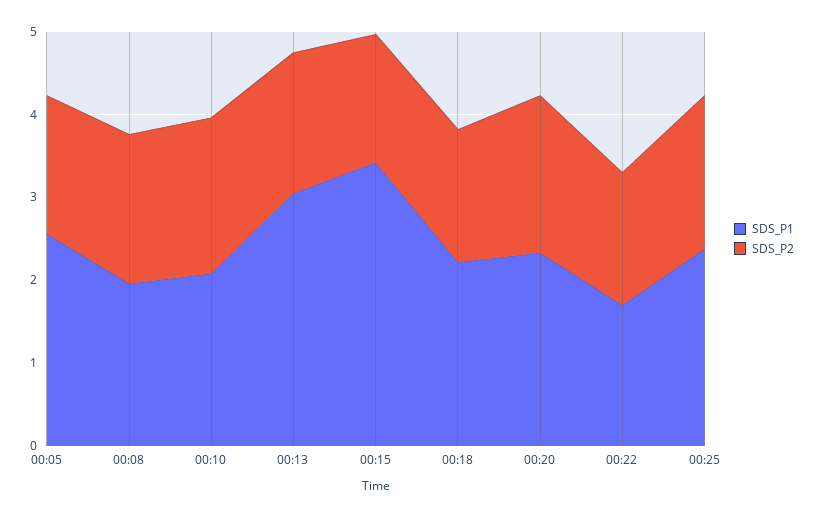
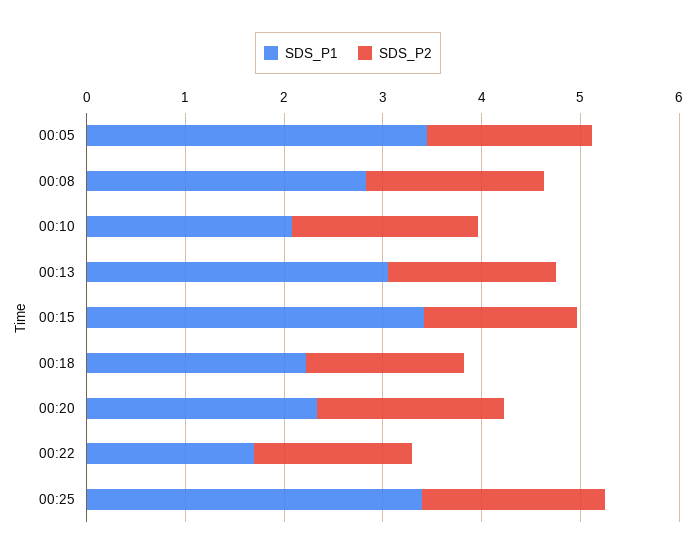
  {
    "SDS_P1": {
-     "00:05": 2.6,
+     "00:05": 3.4,
-     "00:08": 2,
+     "00:08": 2.8,
      "00:10": 2,
      "00:13": 3,
      "00:15": 3.4,
      "00:18": 2.2,
      "00:20": 2.4,
      "00:22": 1.8,
-     "00:25": 2.4
+     "00:25": 3.4
    },
    "SDS_P2": {
      "00:05": 1.6,
      "00:08": 1.8,
      "00:10": 1.8,
      "00:13": 1.8,
      "00:15": 1.6,
      "00:18": 1.6,
      "00:20": 2,
      "00:22": 1.6,
      "00:25": 1.8
    }
  }

